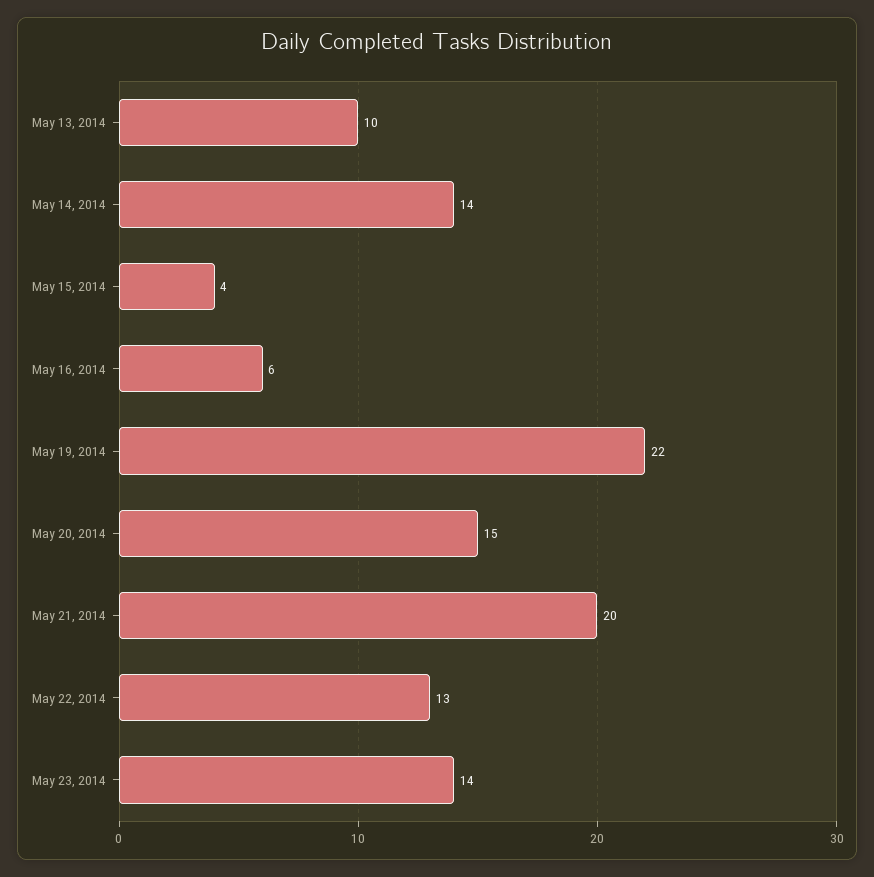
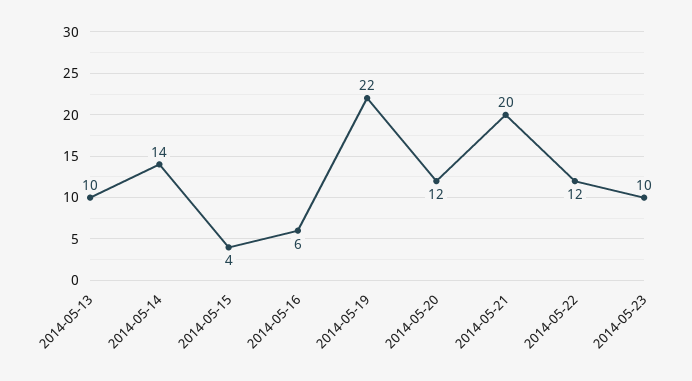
  {
    "May 13, 2014": 10,
    "May 14, 2014": 14,
    "May 15, 2014": 4,
    "May 16, 2014": 6,
    "May 19, 2014": 22,
-   "May 20, 2014": 15,
+   "May 20, 2014": 12,
    "May 21, 2014": 20,
-   "May 22, 2014": 13,
+   "May 22, 2014": 12,
-   "May 23, 2014": 14
+   "May 23, 2014": 10
  }

